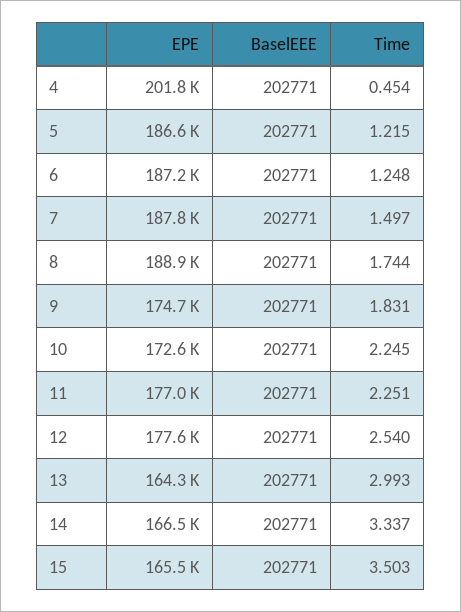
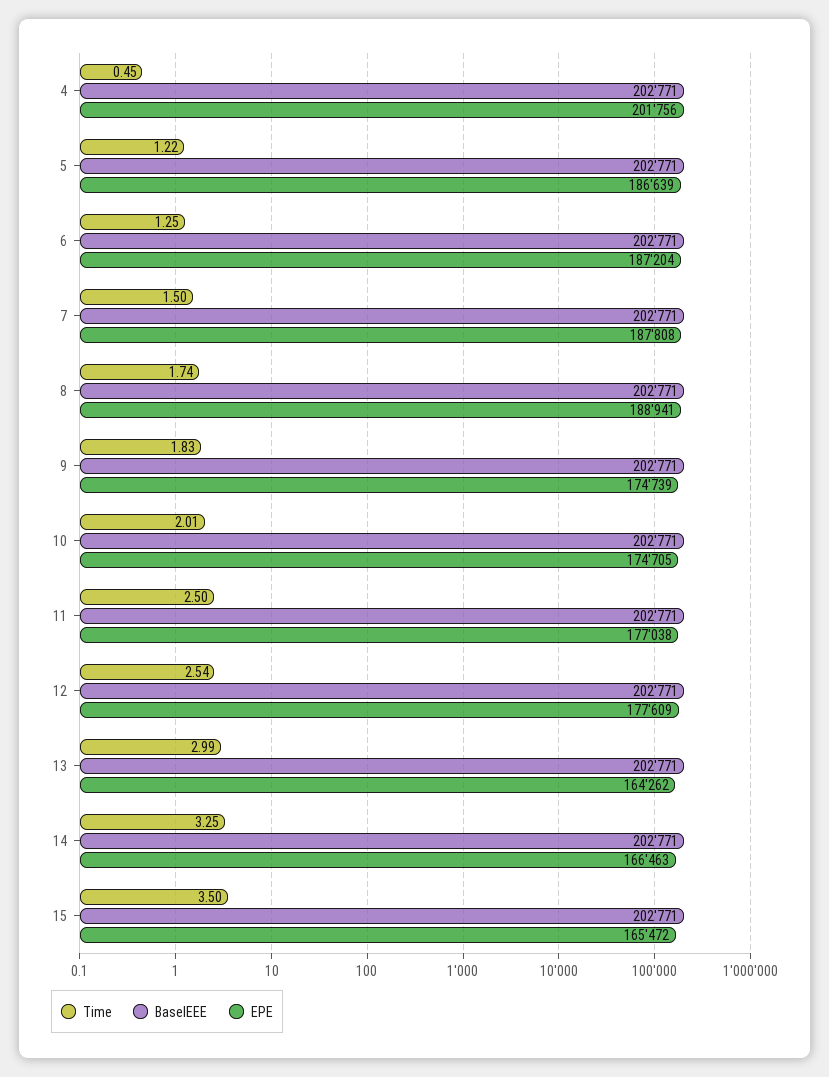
  {
    "EPE": {
      "4": 201756,
      "5": 186639,
      "6": 187204,
      "7": 187808,
      "8": 188941,
      "9": 174739,
-     "10": 172600,
+     "10": 174705,
      "11": 177038,
      "12": 177609,
      "13": 164262,
      "14": 166463,
      "15": 165472
    },
    "BaselEEE": {
      "4": 202771,
      "5": 202771,
      "6": 202771,
      "7": 202771,
      "8": 202771,
      "9": 202771,
      "10": 202771,
      "11": 202771,
      "12": 202771,
      "13": 202771,
      "14": 202771,
      "15": 202771
    },
    "Time": {
      "4": 0.454,
      "5": 1.215,
      "6": 1.248,
      "7": 1.497,
      "8": 1.744,
      "9": 1.831,
-     "10": 2.245,
+     "10": 2.01,
-     "11": 2.251,
+     "11": 2.5,
      "12": 2.54,
      "13": 2.993,
-     "14": 3.337,
+     "14": 3.25,
      "15": 3.503
    }
  }

